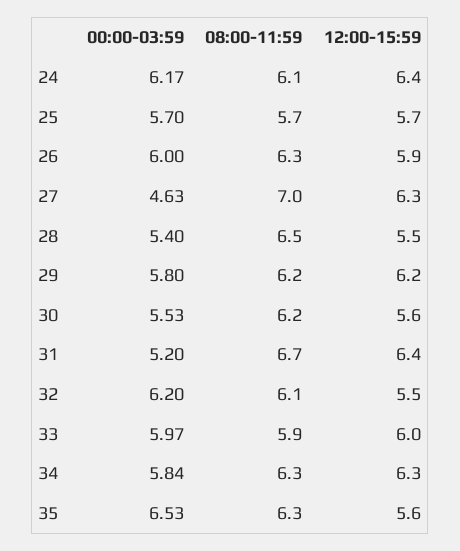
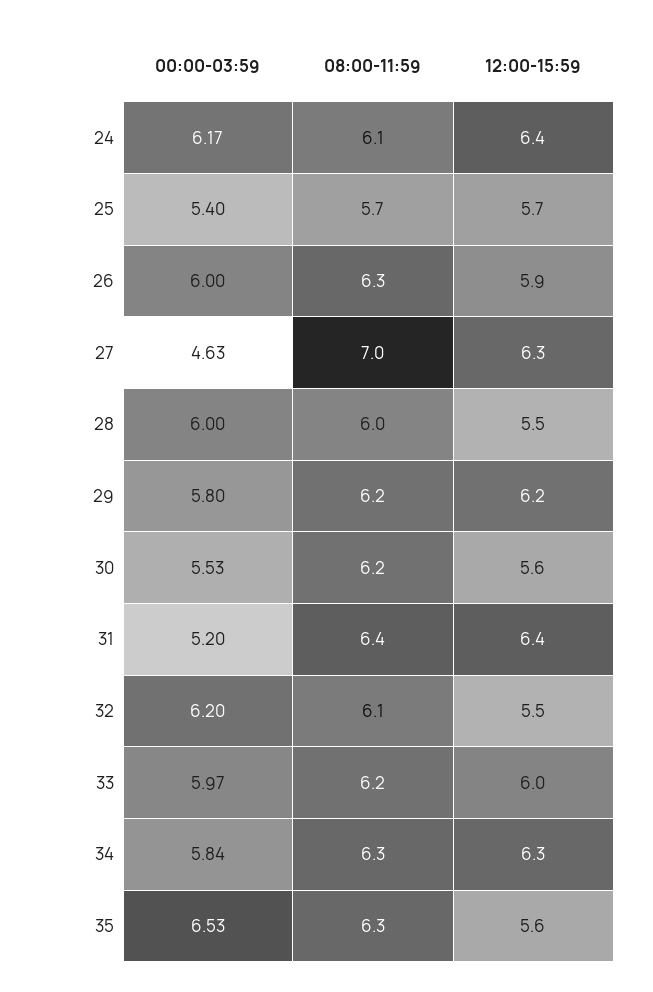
  {
    "00:00-03:59": {
      "24": 6.17,
-     "25": 5.7,
+     "25": 5.4,
      "26": 6,
      "27": 4.63,
-     "28": 5.4,
+     "28": 6,
      "29": 5.8,
      "30": 5.53,
      "31": 5.2,
      "32": 6.2,
      "33": 5.97,
      "34": 5.84,
      "35": 6.53
    },
    "08:00-11:59": {
      "24": 6.1,
      "25": 5.7,
      "26": 6.3,
      "27": 7,
-     "28": 6.5,
+     "28": 6,
      "29": 6.2,
      "30": 6.2,
-     "31": 6.7,
+     "31": 6.4,
      "32": 6.1,
-     "33": 5.9,
+     "33": 6.2,
      "34": 6.3,
      "35": 6.3
    },
    "12:00-15:59": {
      "24": 6.4,
      "25": 5.7,
      "26": 5.9,
      "27": 6.3,
      "28": 5.5,
      "29": 6.2,
      "30": 5.6,
      "31": 6.4,
      "32": 5.5,
      "33": 6,
      "34": 6.3,
      "35": 5.6
    }
  }

